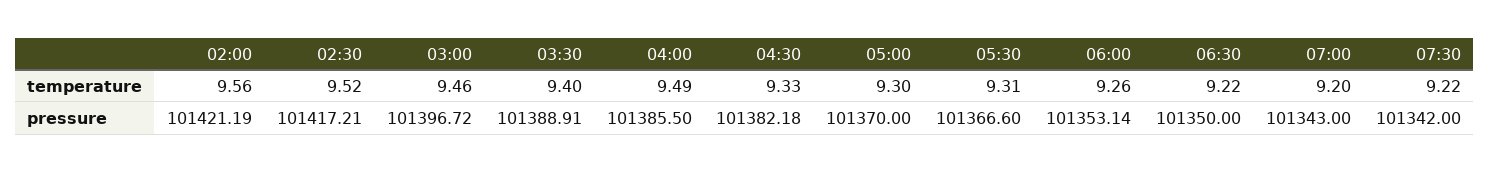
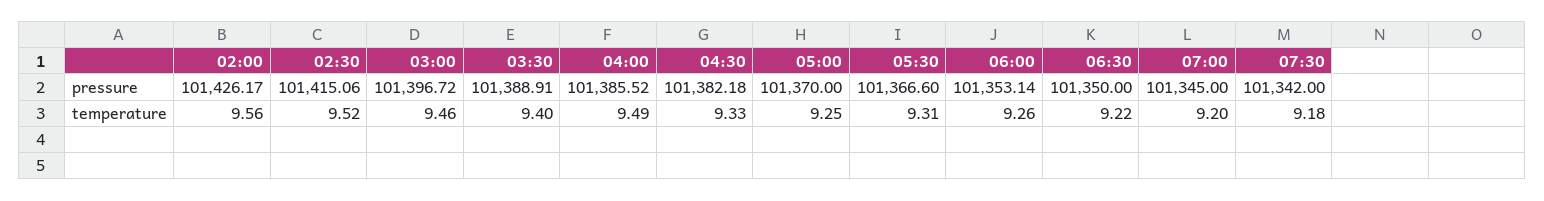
  {
    "02:00": {
      "temperature": 9.56,
-     "pressure": 101421.19
+     "pressure": 101426.17
    },
    "02:30": {
      "temperature": 9.52,
-     "pressure": 101417.21
+     "pressure": 101415.06
    },
    "03:00": {
      "temperature": 9.46,
      "pressure": 101396.72
    },
    "03:30": {
      "temperature": 9.4,
      "pressure": 101388.91
    },
    "04:00": {
      "temperature": 9.49,
-     "pressure": 101385.5
+     "pressure": 101385.52
    },
    "04:30": {
      "temperature": 9.33,
      "pressure": 101382.18
    },
    "05:00": {
-     "temperature": 9.3,
+     "temperature": 9.25,
      "pressure": 101370
    },
    "05:30": {
      "temperature": 9.31,
      "pressure": 101366.6
    },
    "06:00": {
      "temperature": 9.26,
      "pressure": 101353.14
    },
    "06:30": {
      "temperature": 9.22,
      "pressure": 101350
    },
    "07:00": {
      "temperature": 9.2,
-     "pressure": 101343
+     "pressure": 101345
    },
    "07:30": {
-     "temperature": 9.22,
+     "temperature": 9.18,
      "pressure": 101342
    }
  }

